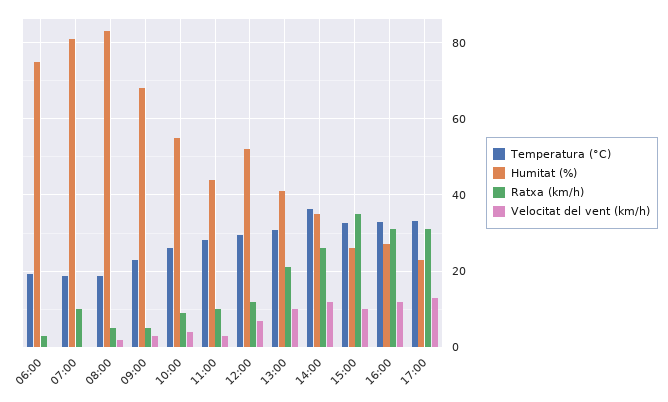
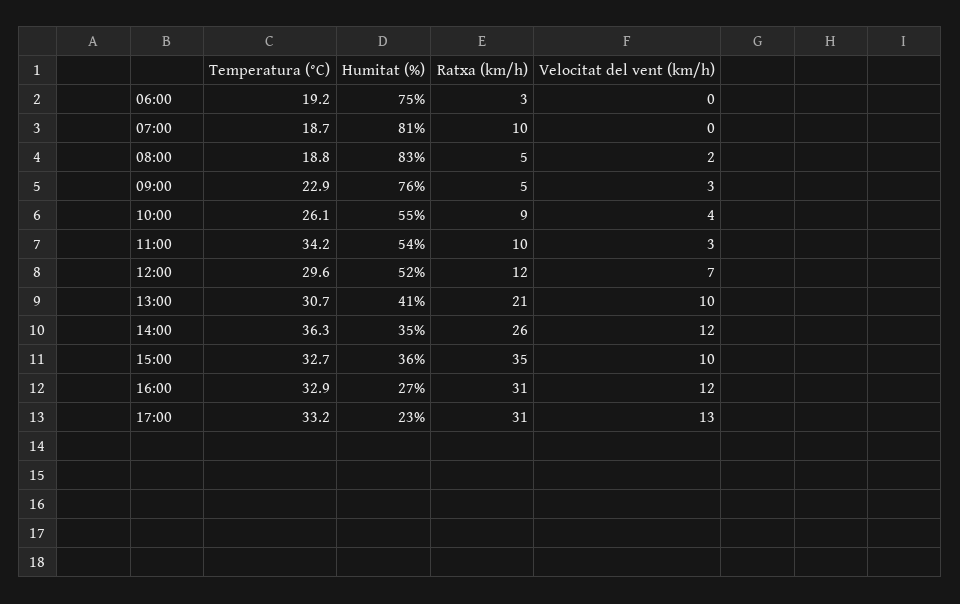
  {
    "Temperatura (°C)": {
      "06:00": 19.2,
      "07:00": 18.7,
      "08:00": 18.8,
      "09:00": 22.9,
      "10:00": 26.1,
-     "11:00": 28,
+     "11:00": 34.2,
      "12:00": 29.6,
      "13:00": 30.7,
      "14:00": 36.3,
      "15:00": 32.7,
      "16:00": 32.9,
      "17:00": 33.2
    },
    "Humitat (%)": {
      "06:00": 75,
      "07:00": 81,
      "08:00": 83,
-     "09:00": 68,
+     "09:00": 76,
      "10:00": 55,
-     "11:00": 44,
+     "11:00": 54,
      "12:00": 52,
      "13:00": 41,
      "14:00": 35,
-     "15:00": 26,
+     "15:00": 36,
      "16:00": 27,
      "17:00": 23
    },
    "Ratxa (km/h)": {
      "06:00": 3,
      "07:00": 10,
      "08:00": 5,
      "09:00": 5,
      "10:00": 9,
      "11:00": 10,
      "12:00": 12,
      "13:00": 21,
      "14:00": 26,
      "15:00": 35,
      "16:00": 31,
      "17:00": 31
    },
    "Velocitat del vent (km/h)": {
      "06:00": 0,
      "07:00": 0,
      "08:00": 2,
      "09:00": 3,
      "10:00": 4,
      "11:00": 3,
      "12:00": 7,
      "13:00": 10,
      "14:00": 12,
      "15:00": 10,
      "16:00": 12,
      "17:00": 13
    }
  }

